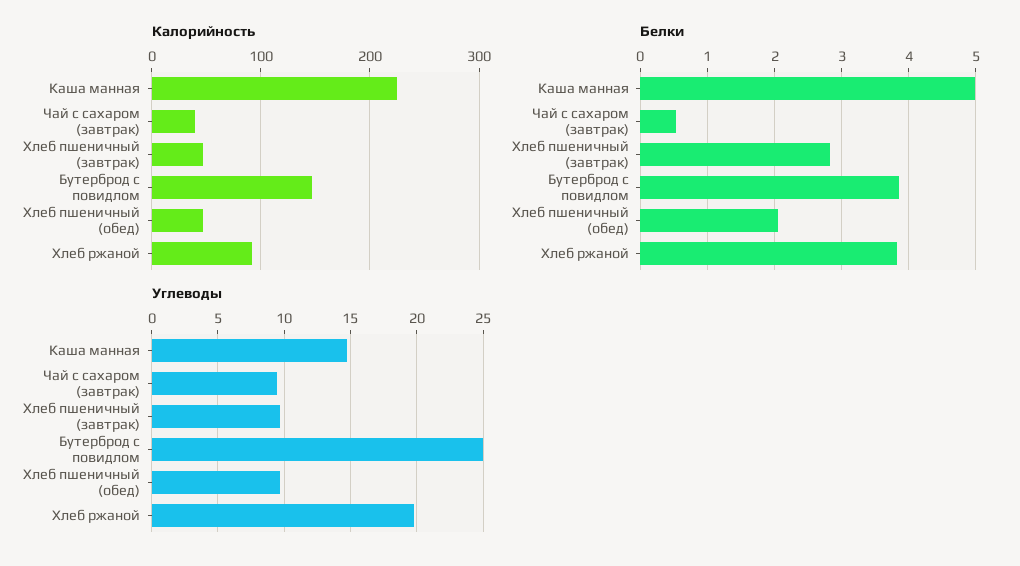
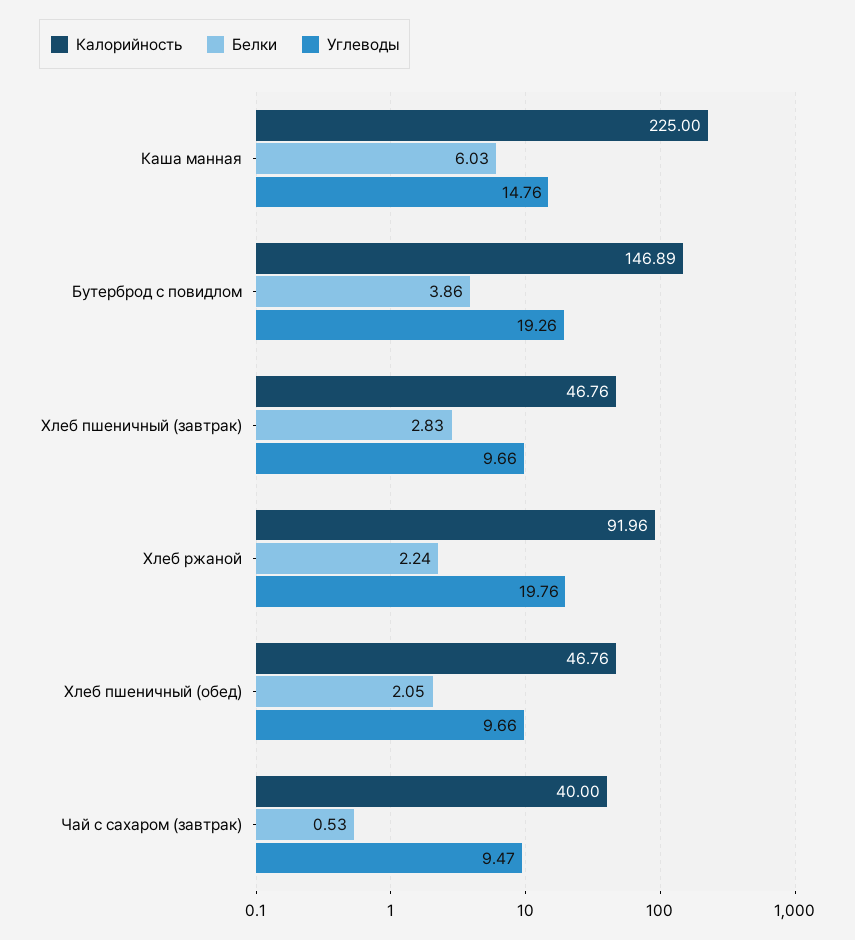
  {
    "Калорийность": {
      "Каша манная": 225,
      "Чай с сахаром (завтрак)": 40,
      "Хлеб пшеничный (завтрак)": 46.76,
      "Бутерброд с повидлом": 146.89,
      "Хлеб пшеничный (обед)": 46.76,
      "Хлеб ржаной": 91.96
    },
    "Белки": {
-     "Каша манная": 5,
+     "Каша манная": 6.03,
      "Чай с сахаром (завтрак)": 0.53,
      "Хлеб пшеничный (завтрак)": 2.83,
      "Бутерброд с повидлом": 3.86,
      "Хлеб пшеничный (обед)": 2.05,
-     "Хлеб ржаной": 3.8
+     "Хлеб ржаной": 2.24
    },
    "Углеводы": {
      "Каша манная": 14.76,
      "Чай с сахаром (завтрак)": 9.47,
      "Хлеб пшеничный (завтрак)": 9.66,
-     "Бутерброд с повидлом": 25,
+     "Бутерброд с повидлом": 19.26,
      "Хлеб пшеничный (обед)": 9.66,
      "Хлеб ржаной": 19.76
    }
  }

